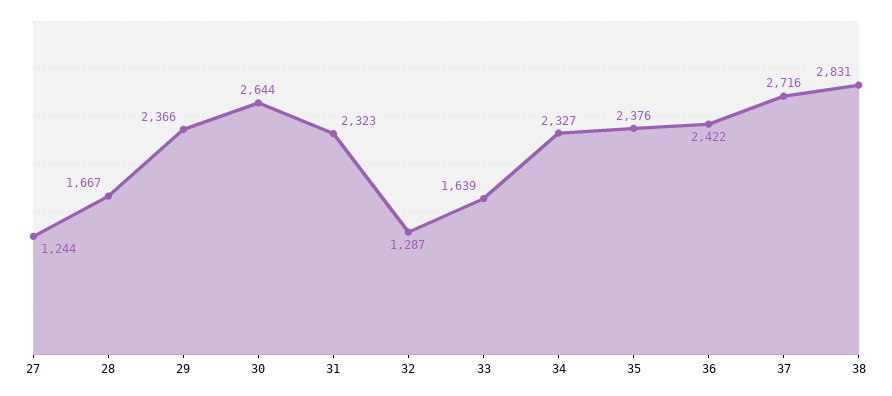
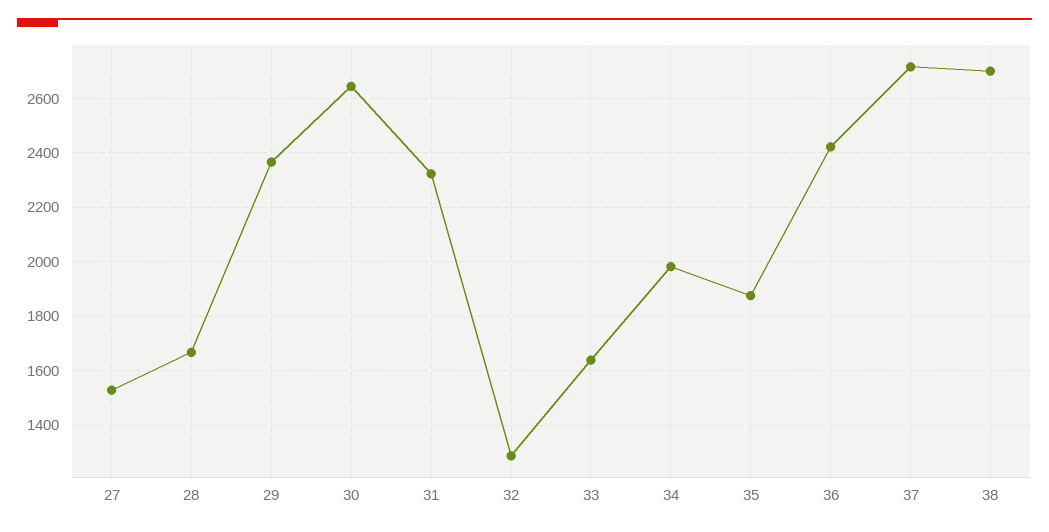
  {
-   "27": 1244,
+   "27": 1525,
    "28": 1667,
    "29": 2366,
    "30": 2644,
    "31": 2323,
    "32": 1287,
    "33": 1639,
-   "34": 2327,
+   "34": 1975,
-   "35": 2376,
+   "35": 1875,
    "36": 2422,
    "37": 2716,
-   "38": 2831
+   "38": 2700
  }

